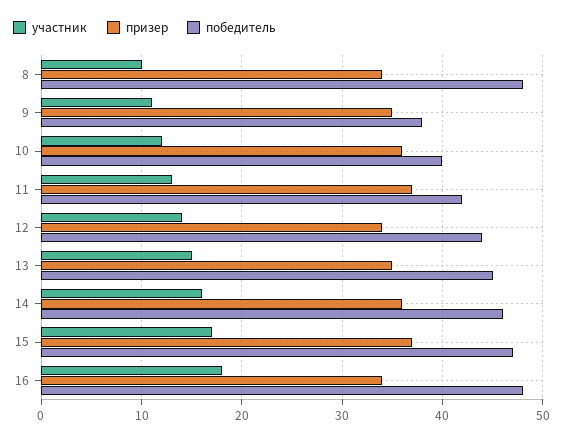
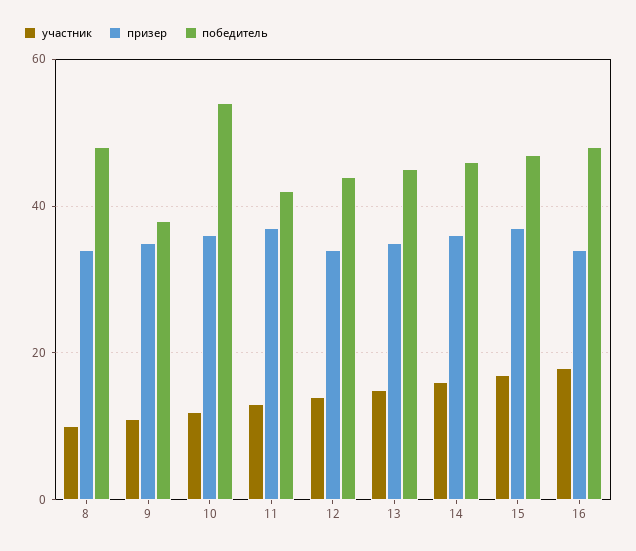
  {
    "участник": {
      "8": 10,
      "9": 11,
      "10": 12,
      "11": 13,
      "12": 14,
      "13": 15,
      "14": 16,
      "15": 17,
      "16": 18
    },
    "призер": {
      "8": 34,
      "9": 35,
      "10": 36,
      "11": 37,
      "12": 34,
      "13": 35,
      "14": 36,
      "15": 37,
      "16": 34
    },
    "победитель": {
      "8": 48,
      "9": 38,
-     "10": 40,
+     "10": 55,
      "11": 42,
      "12": 44,
      "13": 45,
      "14": 46,
      "15": 47,
      "16": 48
    }
  }

